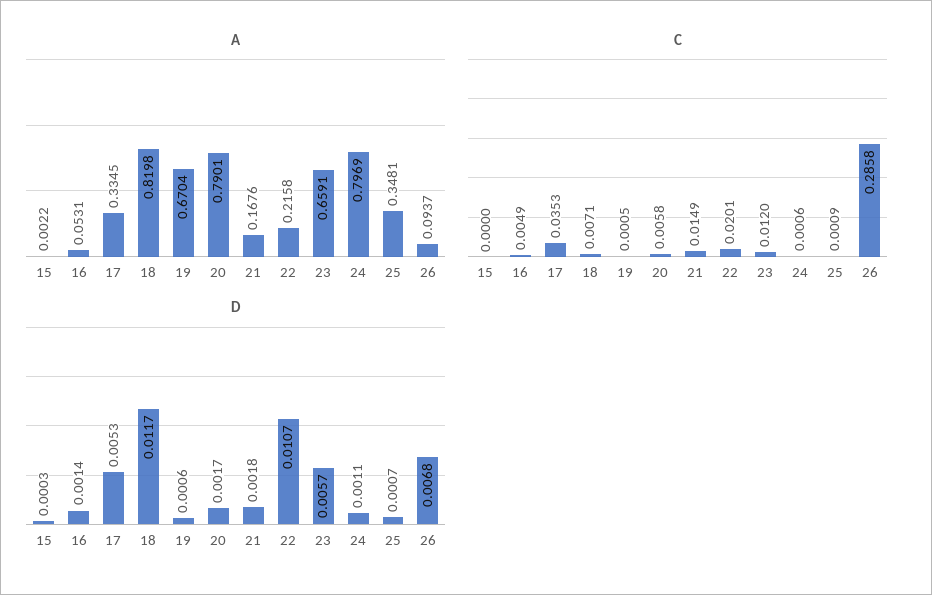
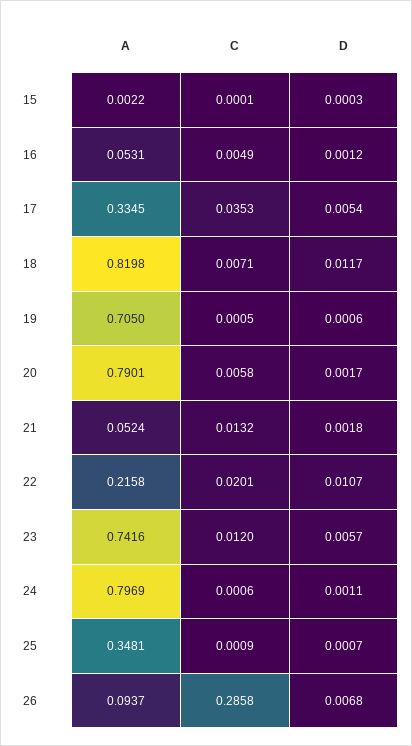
  {
    "A": {
      "15": 0.0022,
      "16": 0.0531,
      "17": 0.3345,
      "18": 0.8198,
-     "19": 0.6704,
+     "19": 0.705,
      "20": 0.7901,
-     "21": 0.1676,
+     "21": 0.0524,
      "22": 0.2158,
-     "23": 0.6591,
+     "23": 0.7416,
      "24": 0.7969,
      "25": 0.3481,
      "26": 0.0937
    },
    "C": {
-     "15": 0,
+     "15": 0.0001,
      "16": 0.0049,
      "17": 0.0353,
      "18": 0.0071,
      "19": 0.0005,
      "20": 0.0058,
-     "21": 0.0149,
+     "21": 0.0132,
      "22": 0.0201,
      "23": 0.012,
      "24": 0.0006,
      "25": 0.0009,
      "26": 0.2858
    },
    "D": {
      "15": 0.0003,
-     "16": 0.0014,
+     "16": 0.0012,
-     "17": 0.0053,
+     "17": 0.0054,
      "18": 0.0117,
      "19": 0.0006,
      "20": 0.0017,
      "21": 0.0018,
      "22": 0.0107,
      "23": 0.0057,
      "24": 0.0011,
      "25": 0.0007,
      "26": 0.0068
    }
  }

